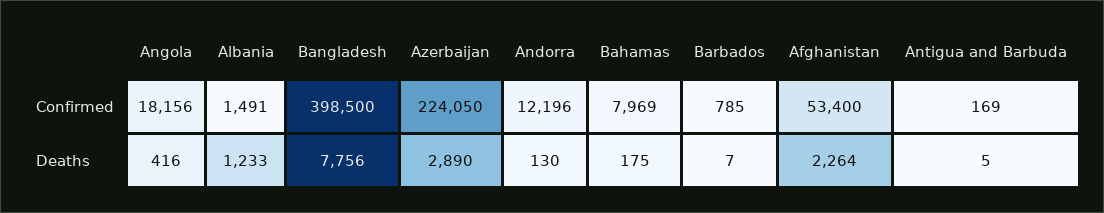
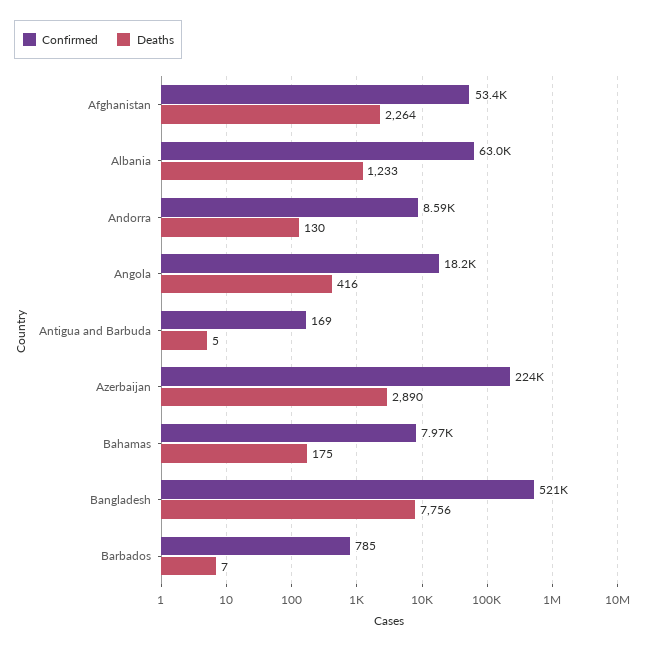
  {
    "Confirmed": {
      "Angola": 18156,
-     "Albania": 1491,
+     "Albania": 63000,
-     "Bangladesh": 398500,
+     "Bangladesh": 521000,
      "Azerbaijan": 224050,
-     "Andorra": 12196,
+     "Andorra": 8590,
      "Bahamas": 7969,
      "Barbados": 785,
      "Afghanistan": 53400,
      "Antigua and Barbuda": 169
    },
    "Deaths": {
      "Angola": 416,
      "Albania": 1233,
      "Bangladesh": 7756,
      "Azerbaijan": 2890,
      "Andorra": 130,
      "Bahamas": 175,
      "Barbados": 7,
      "Afghanistan": 2264,
      "Antigua and Barbuda": 5
    }
  }

